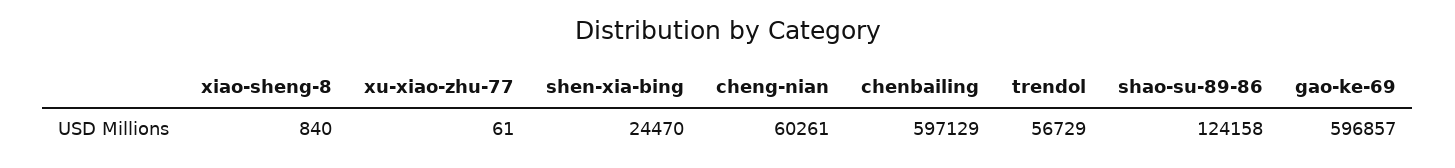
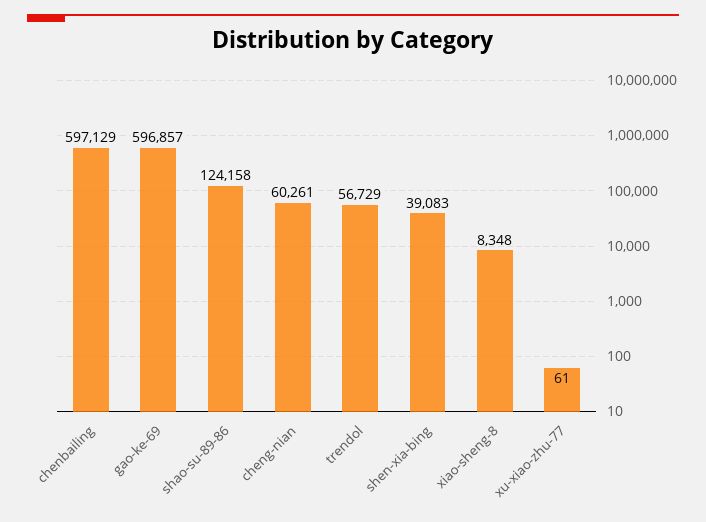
  {
-   "xiao-sheng-8": 840,
+   "xiao-sheng-8": 8348,
    "xu-xiao-zhu-77": 61,
-   "shen-xia-bing": 24470,
+   "shen-xia-bing": 39083,
    "cheng-nian": 60261,
    "chenbailing": 597129,
    "trendol": 56729,
    "shao-su-89-86": 124158,
    "gao-ke-69": 596857
  }

